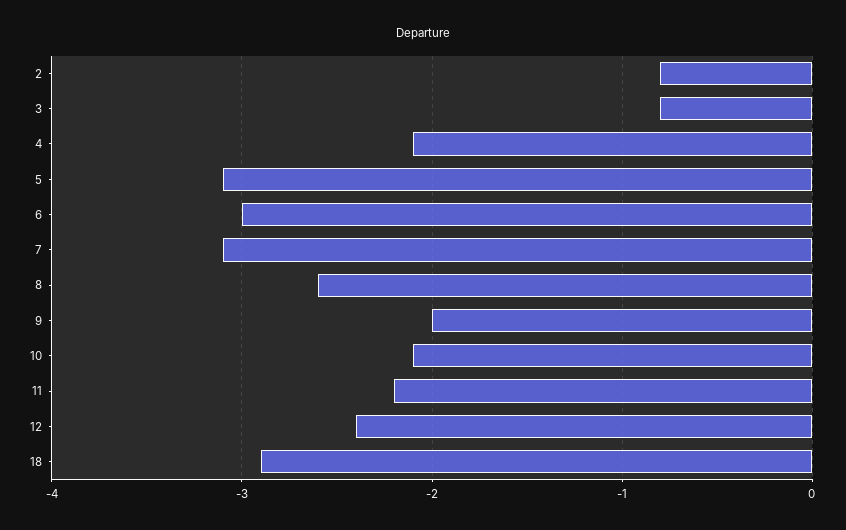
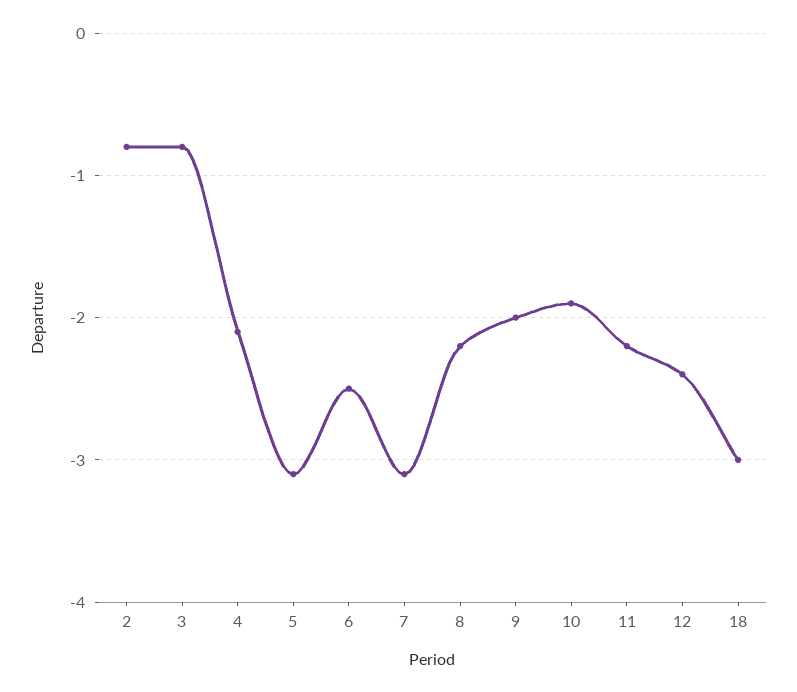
  {
    "2": -0.8,
    "3": -0.8,
    "4": -2.1,
    "5": -3.1,
-   "6": -3,
+   "6": -2.5,
    "7": -3.1,
-   "8": -2.6,
+   "8": -2.2,
    "9": -2,
-   "10": -2.1,
+   "10": -1.9,
    "11": -2.2,
    "12": -2.4,
-   "18": -2.9
+   "18": -3
  }

